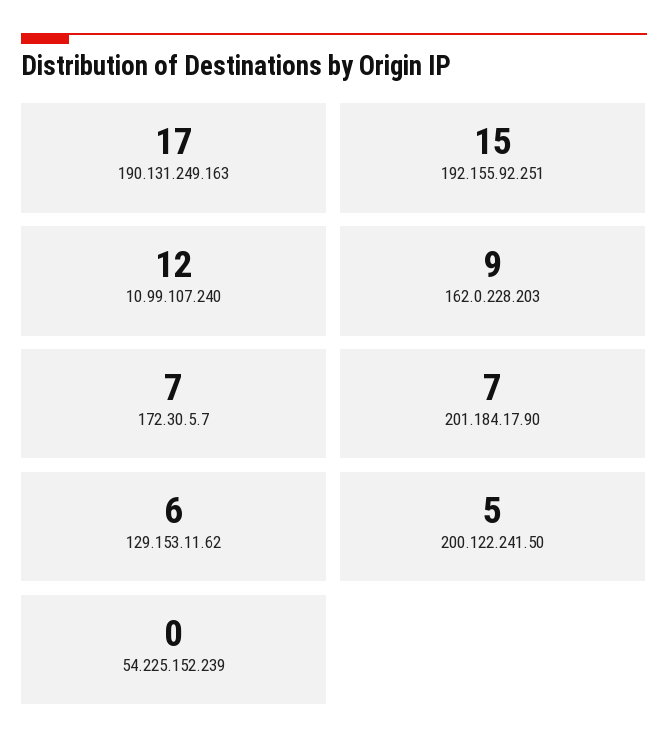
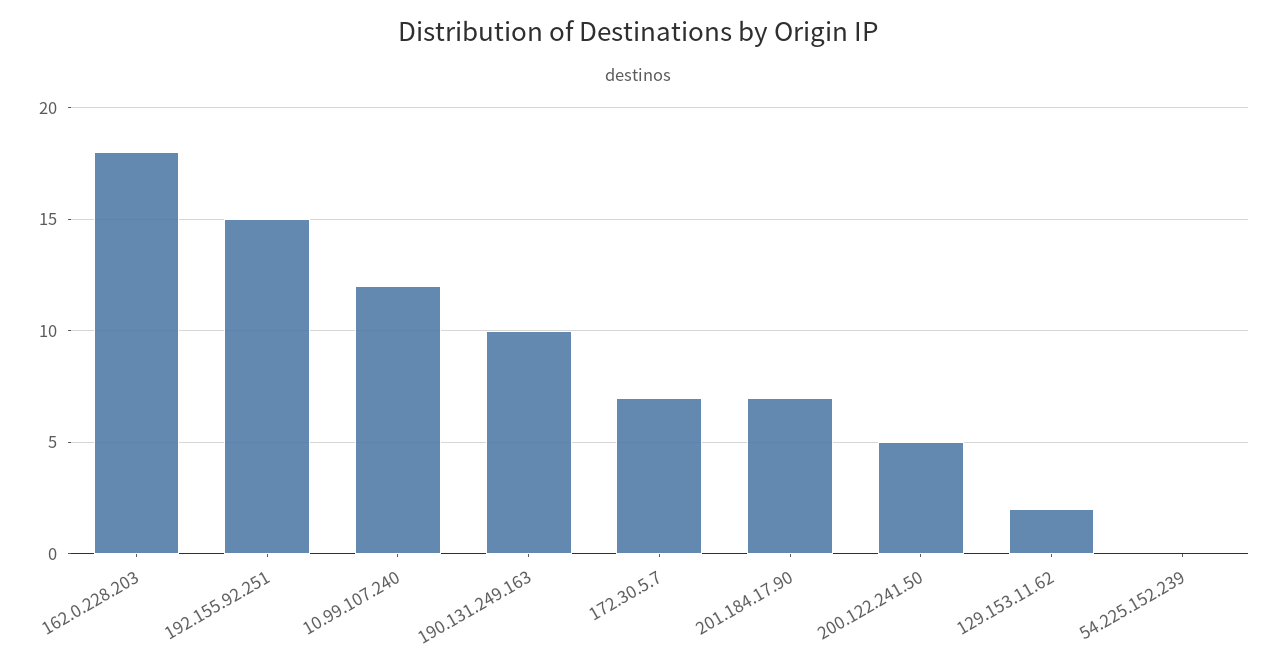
  {
-   "190.131.249.163": 17,
+   "190.131.249.163": 10,
    "192.155.92.251": 15,
    "10.99.107.240": 12,
-   "162.0.228.203": 9,
+   "162.0.228.203": 18,
    "172.30.5.7": 7,
    "201.184.17.90": 7,
-   "129.153.11.62": 6,
+   "129.153.11.62": 2,
    "200.122.241.50": 5,
    "54.225.152.239": 0
  }

